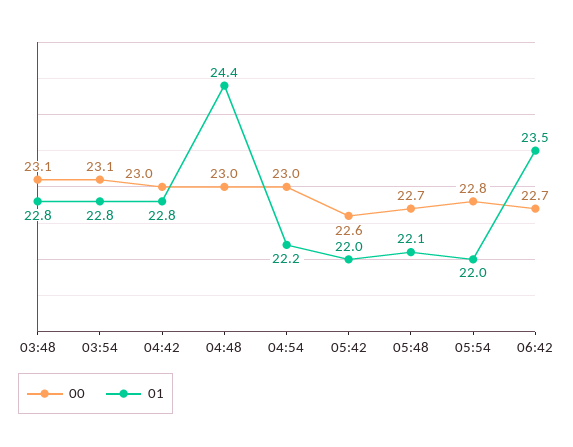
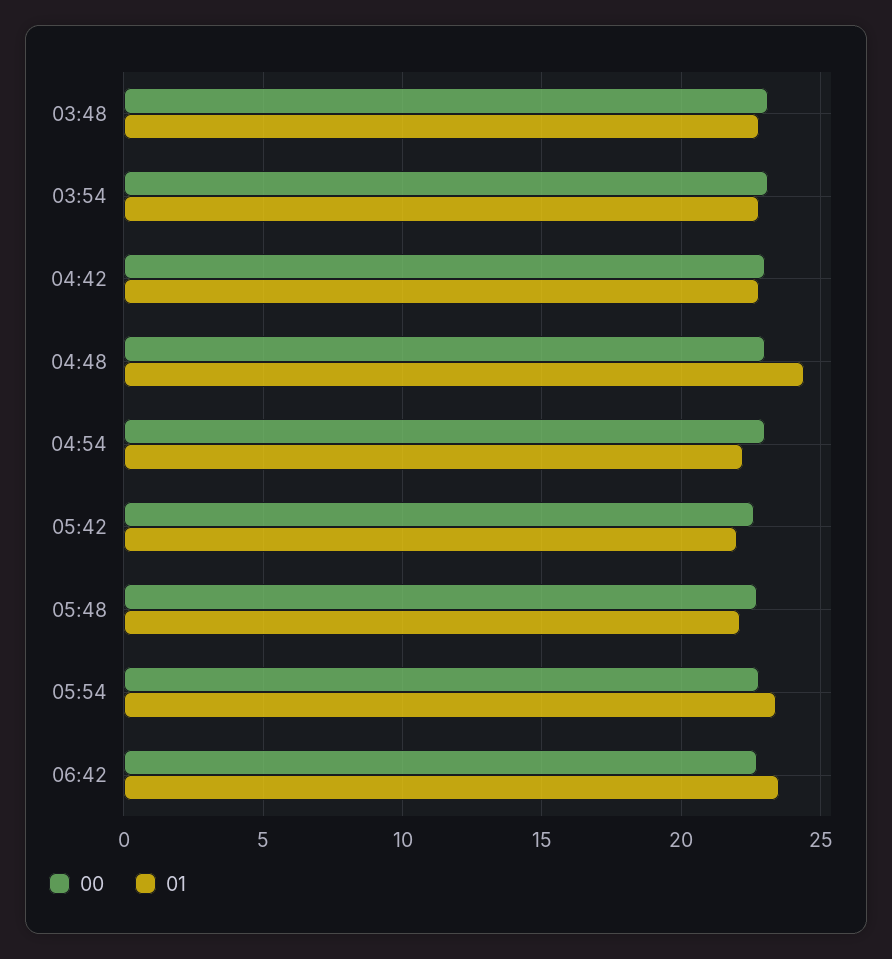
  {
    "00": {
      "03:48": 23.1,
      "03:54": 23.1,
      "04:42": 23,
      "04:48": 23,
      "04:54": 23,
      "05:42": 22.6,
      "05:48": 22.7,
      "05:54": 22.8,
      "06:42": 22.7
    },
    "01": {
      "03:48": 22.8,
      "03:54": 22.8,
      "04:42": 22.8,
      "04:48": 24.4,
      "04:54": 22.2,
      "05:42": 22,
      "05:48": 22.1,
-     "05:54": 22,
+     "05:54": 23.5,
      "06:42": 23.5
    }
  }

